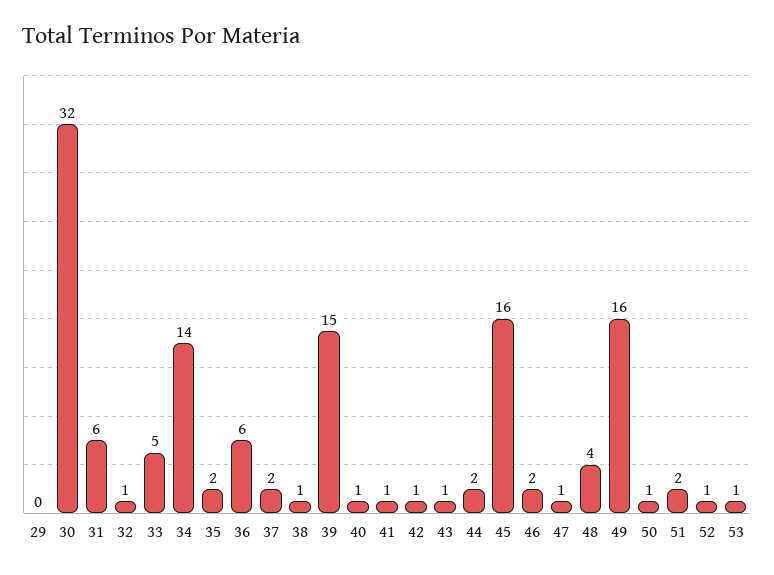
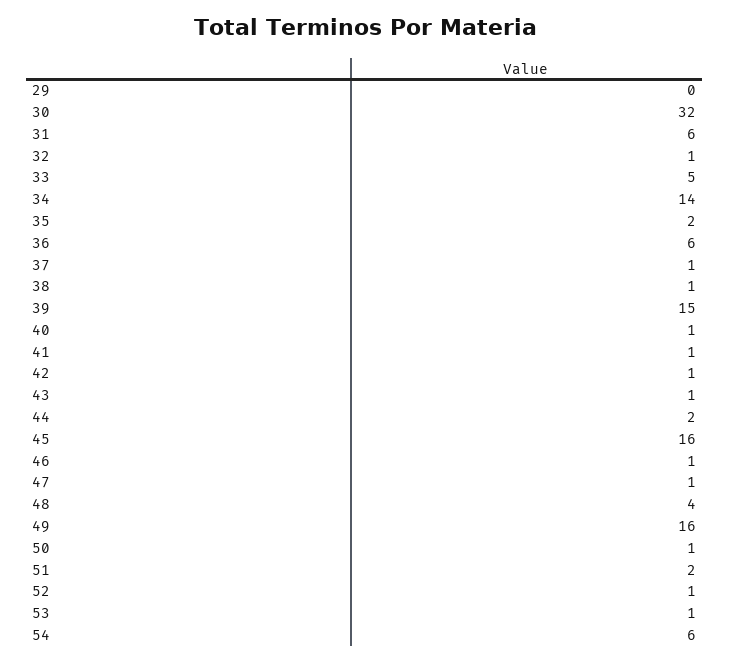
  {
    "29": 0,
    "30": 32,
    "31": 6,
    "32": 1,
    "33": 5,
    "34": 14,
    "35": 2,
    "36": 6,
-   "37": 2,
+   "37": 1,
    "38": 1,
    "39": 15,
    "40": 1,
    "41": 1,
    "42": 1,
    "43": 1,
    "44": 2,
    "45": 16,
-   "46": 2,
+   "46": 1,
    "47": 1,
    "48": 4,
    "49": 16,
    "50": 1,
    "51": 2,
    "52": 1,
-   "53": 1
+   "53": 1,
+   "54": 6
  }

